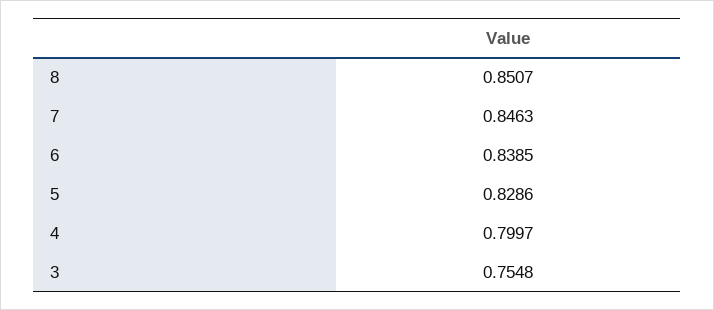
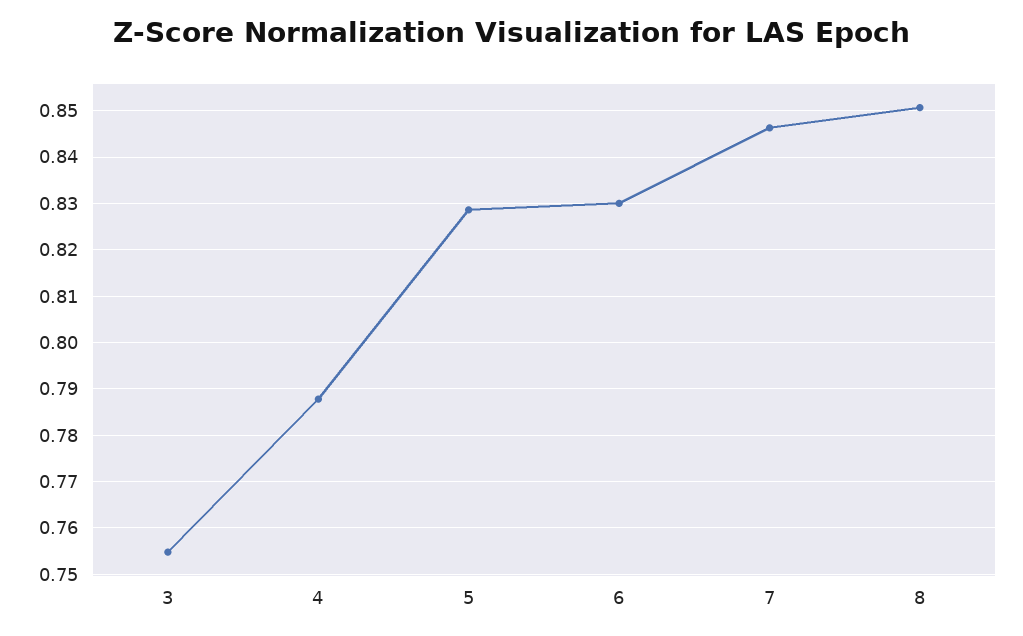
  {
    "8": 0.8507,
    "7": 0.8463,
-   "6": 0.8385,
+   "6": 0.83,
    "5": 0.8286,
-   "4": 0.7997,
+   "4": 0.788,
    "3": 0.7548
  }

